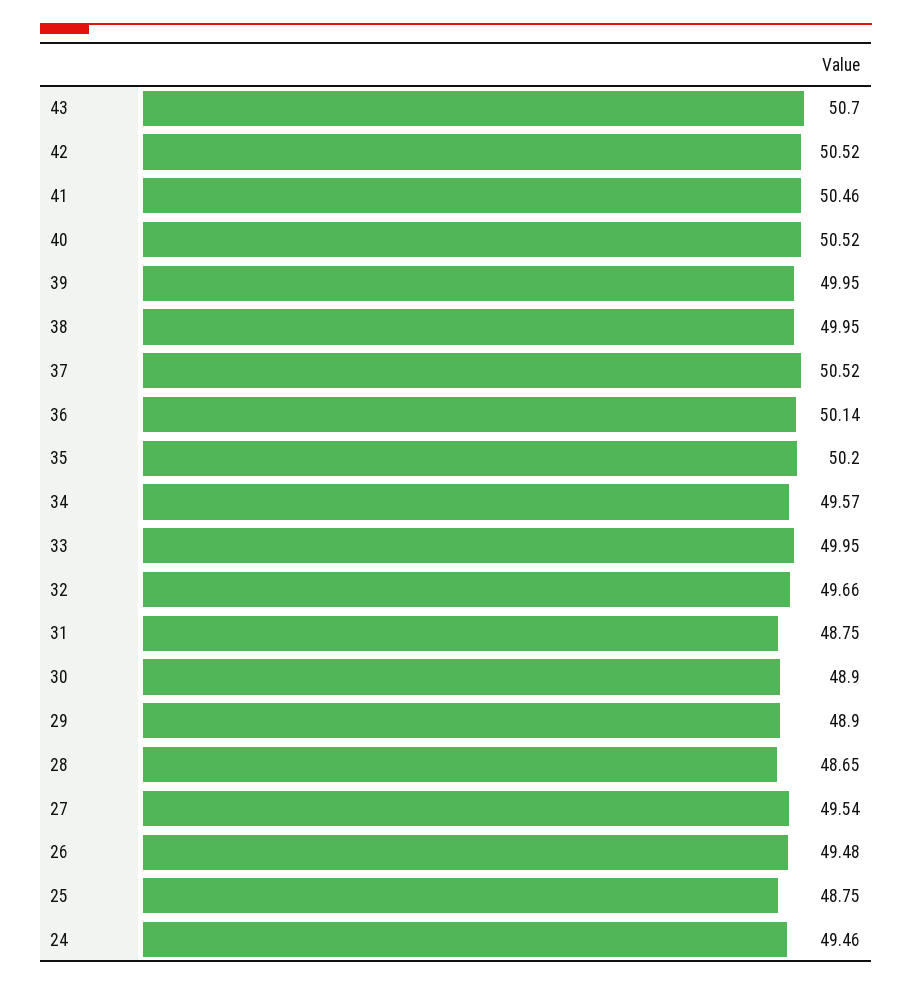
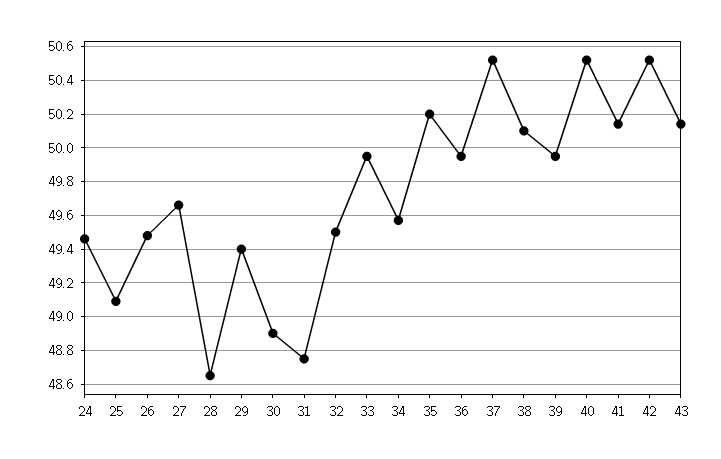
  {
-   "43": 50.7,
+   "43": 50.15,
    "42": 50.52,
-   "41": 50.46,
+   "41": 50.15,
    "40": 50.52,
    "39": 49.95,
-   "38": 49.95,
+   "38": 50.1,
    "37": 50.52,
-   "36": 50.14,
+   "36": 49.95,
    "35": 50.2,
    "34": 49.57,
    "33": 49.95,
-   "32": 49.66,
+   "32": 49.5,
    "31": 48.75,
    "30": 48.9,
-   "29": 48.9,
+   "29": 49.4,
    "28": 48.65,
-   "27": 49.54,
+   "27": 49.65,
    "26": 49.48,
-   "25": 48.75,
+   "25": 49.1,
    "24": 49.46
  }

